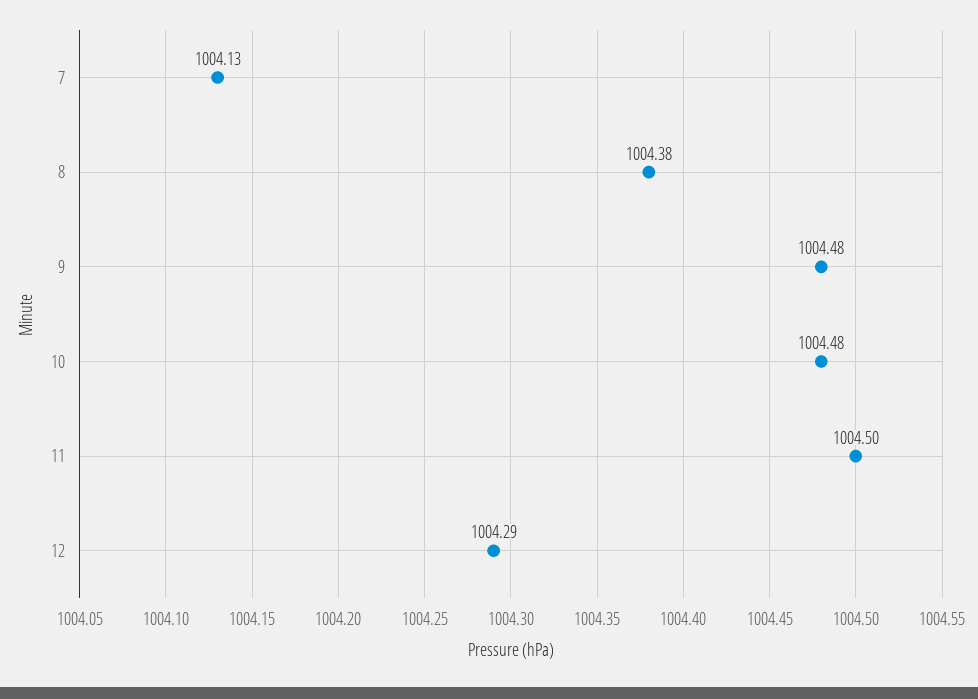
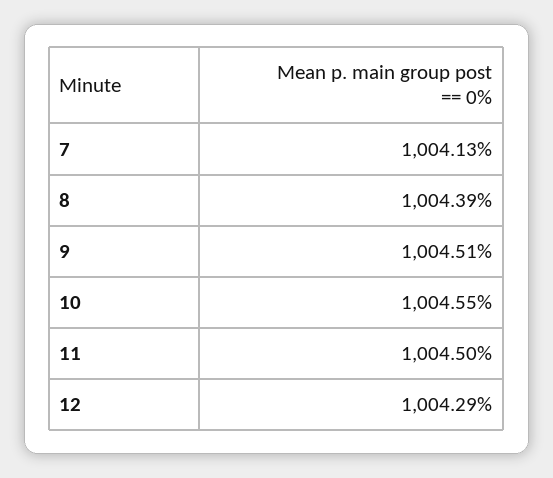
  {
    "7": 1004.13,
-   "8": 1004.38,
+   "8": 1004.39,
-   "9": 1004.48,
+   "9": 1004.51,
-   "10": 1004.48,
+   "10": 1004.55,
    "11": 1004.5,
    "12": 1004.29
  }

